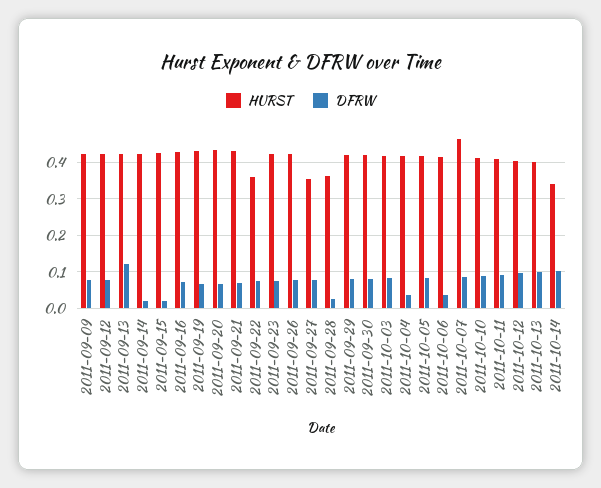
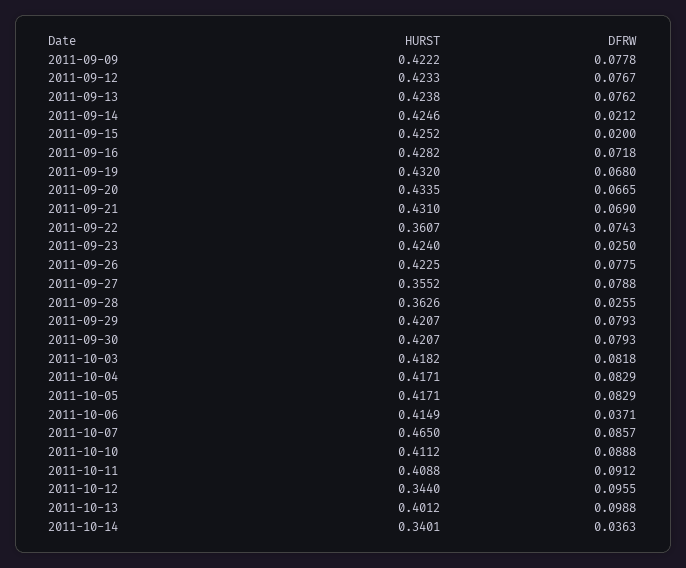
  {
    "HURST": {
      "2011-09-09": 0.4222,
      "2011-09-12": 0.4233,
      "2011-09-13": 0.4238,
      "2011-09-14": 0.4246,
      "2011-09-15": 0.4252,
      "2011-09-16": 0.4282,
      "2011-09-19": 0.432,
      "2011-09-20": 0.4335,
      "2011-09-21": 0.431,
      "2011-09-22": 0.3607,
      "2011-09-23": 0.424,
      "2011-09-26": 0.4225,
      "2011-09-27": 0.3552,
      "2011-09-28": 0.3626,
      "2011-09-29": 0.4207,
      "2011-09-30": 0.4207,
      "2011-10-03": 0.4182,
      "2011-10-04": 0.4171,
      "2011-10-05": 0.4171,
      "2011-10-06": 0.4149,
      "2011-10-07": 0.465,
      "2011-10-10": 0.4112,
      "2011-10-11": 0.4088,
-     "2011-10-12": 0.4,
+     "2011-10-12": 0.344,
      "2011-10-13": 0.4012,
      "2011-10-14": 0.3401
    },
    "DFRW": {
      "2011-09-09": 0.0778,
      "2011-09-12": 0.0767,
-     "2011-09-13": 0.12,
+     "2011-09-13": 0.0762,
      "2011-09-14": 0.0212,
      "2011-09-15": 0.02,
      "2011-09-16": 0.0718,
      "2011-09-19": 0.068,
      "2011-09-20": 0.0665,
      "2011-09-21": 0.069,
      "2011-09-22": 0.0743,
-     "2011-09-23": 0.08,
+     "2011-09-23": 0.025,
      "2011-09-26": 0.0775,
      "2011-09-27": 0.0788,
      "2011-09-28": 0.0255,
      "2011-09-29": 0.0793,
      "2011-09-30": 0.0793,
      "2011-10-03": 0.0818,
-     "2011-10-04": 0.04,
+     "2011-10-04": 0.0829,
      "2011-10-05": 0.0829,
      "2011-10-06": 0.0371,
      "2011-10-07": 0.0857,
      "2011-10-10": 0.0888,
      "2011-10-11": 0.0912,
      "2011-10-12": 0.0955,
      "2011-10-13": 0.0988,
-     "2011-10-14": 0.1
+     "2011-10-14": 0.0363
    }
  }

